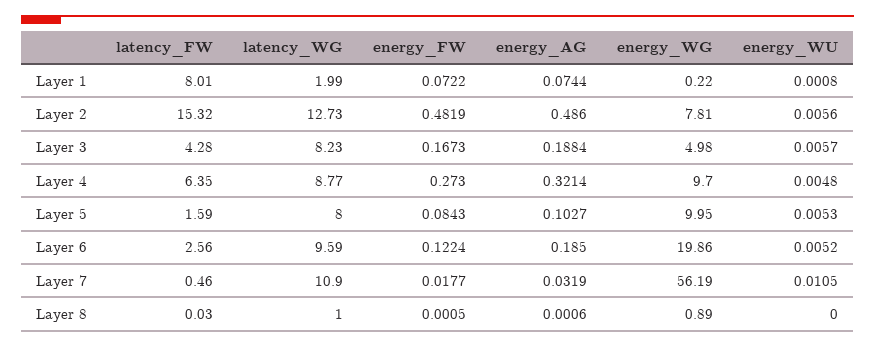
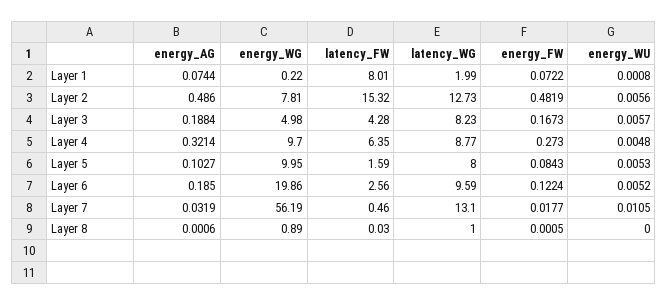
  {
    "latency_FW": {
      "Layer 1": 8.01,
      "Layer 2": 15.32,
      "Layer 3": 4.28,
      "Layer 4": 6.35,
      "Layer 5": 1.59,
      "Layer 6": 2.56,
      "Layer 7": 0.46,
      "Layer 8": 0.03
    },
    "latency_WG": {
      "Layer 1": 1.99,
      "Layer 2": 12.73,
      "Layer 3": 8.23,
      "Layer 4": 8.77,
      "Layer 5": 8,
      "Layer 6": 9.59,
-     "Layer 7": 10.9,
+     "Layer 7": 13.1,
      "Layer 8": 1
    },
    "energy_FW": {
      "Layer 1": 0.0722,
      "Layer 2": 0.4819,
      "Layer 3": 0.1673,
      "Layer 4": 0.273,
      "Layer 5": 0.0843,
      "Layer 6": 0.1224,
      "Layer 7": 0.0177,
      "Layer 8": 0.0005
    },
    "energy_AG": {
      "Layer 1": 0.0744,
      "Layer 2": 0.486,
      "Layer 3": 0.1884,
      "Layer 4": 0.3214,
      "Layer 5": 0.1027,
      "Layer 6": 0.185,
      "Layer 7": 0.0319,
      "Layer 8": 0.0006
    },
    "energy_WG": {
      "Layer 1": 0.22,
      "Layer 2": 7.81,
      "Layer 3": 4.98,
      "Layer 4": 9.7,
      "Layer 5": 9.95,
      "Layer 6": 19.86,
      "Layer 7": 56.19,
      "Layer 8": 0.89
    },
    "energy_WU": {
      "Layer 1": 0.0008,
      "Layer 2": 0.0056,
      "Layer 3": 0.0057,
      "Layer 4": 0.0048,
      "Layer 5": 0.0053,
      "Layer 6": 0.0052,
      "Layer 7": 0.0105,
      "Layer 8": 0
    }
  }

